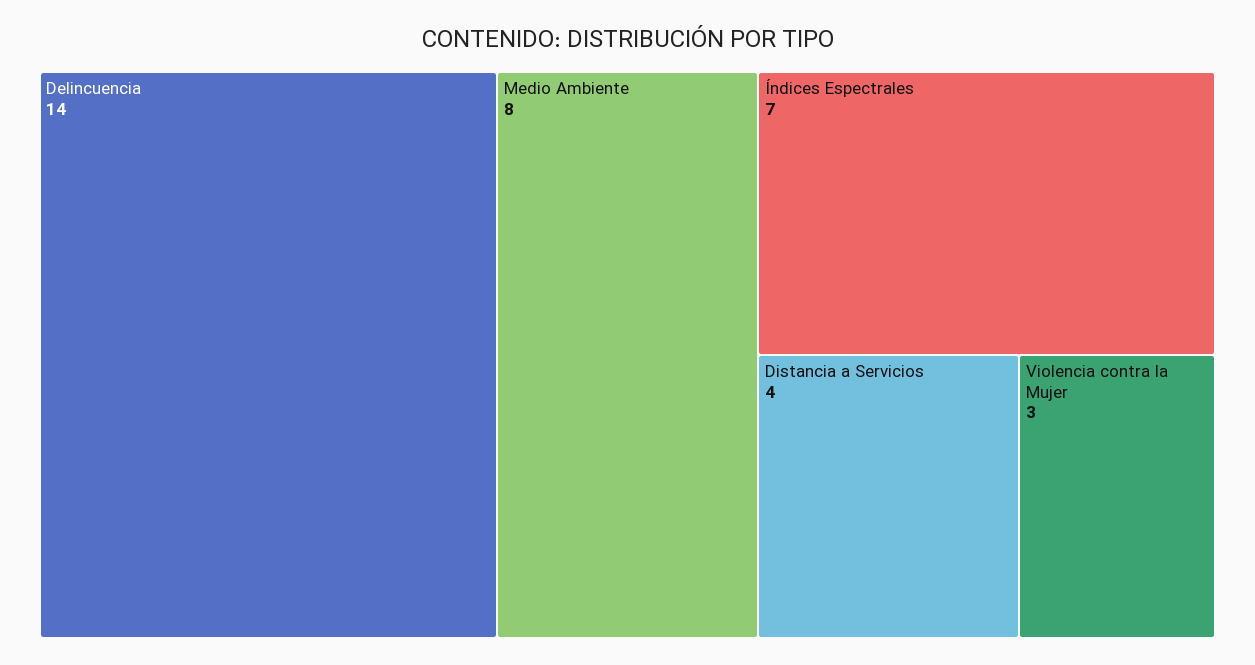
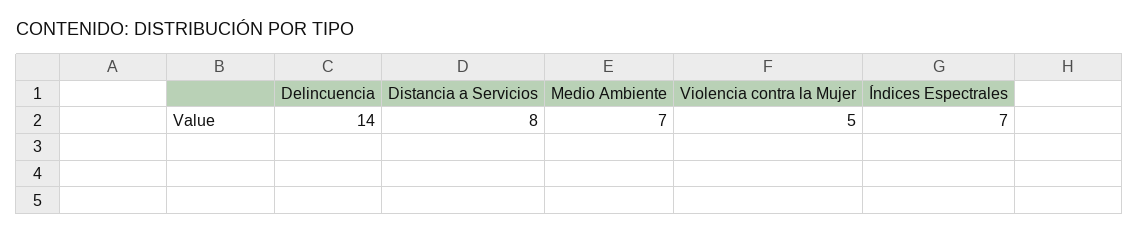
  {
    "Delincuencia": 14,
-   "Medio Ambiente": 8,
+   "Medio Ambiente": 7,
    "Índices Espectrales": 7,
-   "Distancia a Servicios": 4,
+   "Distancia a Servicios": 8,
-   "Violencia contra la Mujer": 3
+   "Violencia contra la Mujer": 5
  }

